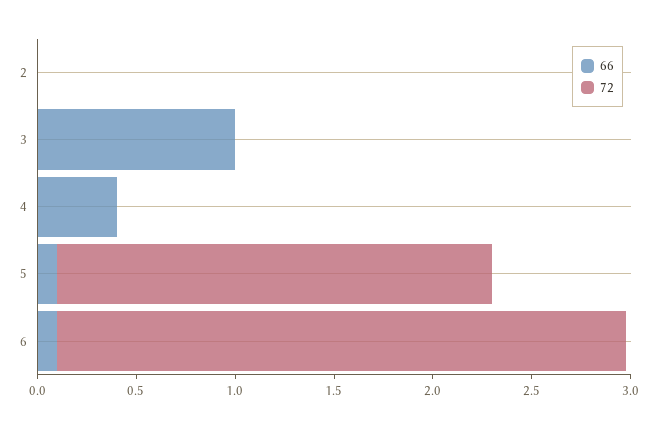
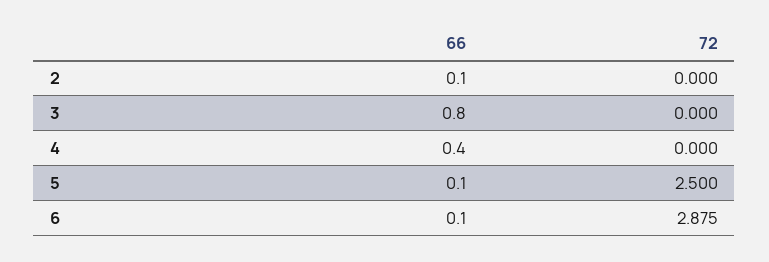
  {
    "66": {
-     "2": 0,
+     "2": 0.1,
-     "3": 1,
+     "3": 0.8,
      "4": 0.4,
      "5": 0.1,
      "6": 0.1
    },
    "72": {
      "2": 0,
      "3": 0,
      "4": 0,
-     "5": 2.2,
+     "5": 2.5,
      "6": 2.875
    }
  }

